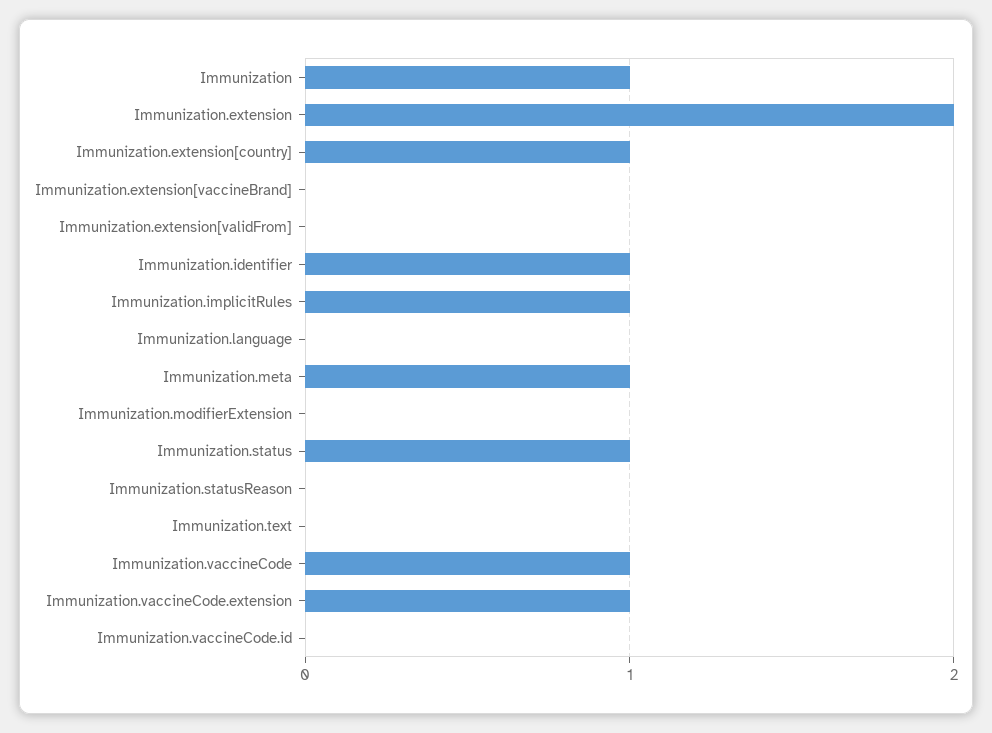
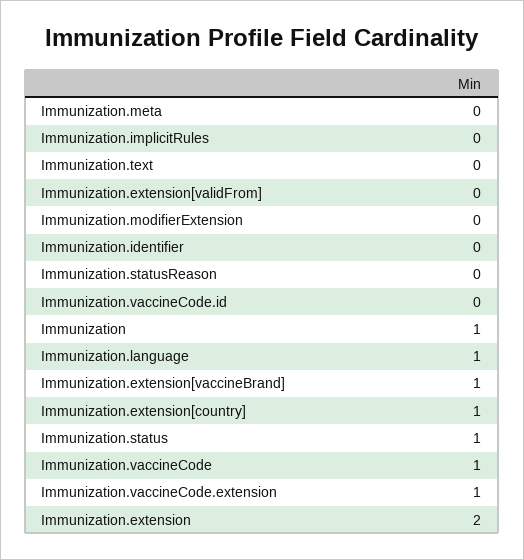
  {
    "Immunization": 1,
    "Immunization.extension": 2,
    "Immunization.extension[country]": 1,
-   "Immunization.extension[vaccineBrand]": 0,
+   "Immunization.extension[vaccineBrand]": 1,
    "Immunization.extension[validFrom]": 0,
-   "Immunization.identifier": 1,
+   "Immunization.identifier": 0,
-   "Immunization.implicitRules": 1,
+   "Immunization.implicitRules": 0,
-   "Immunization.language": 0,
+   "Immunization.language": 1,
-   "Immunization.meta": 1,
+   "Immunization.meta": 0,
    "Immunization.modifierExtension": 0,
    "Immunization.status": 1,
    "Immunization.statusReason": 0,
    "Immunization.text": 0,
    "Immunization.vaccineCode": 1,
    "Immunization.vaccineCode.extension": 1,
    "Immunization.vaccineCode.id": 0
  }

